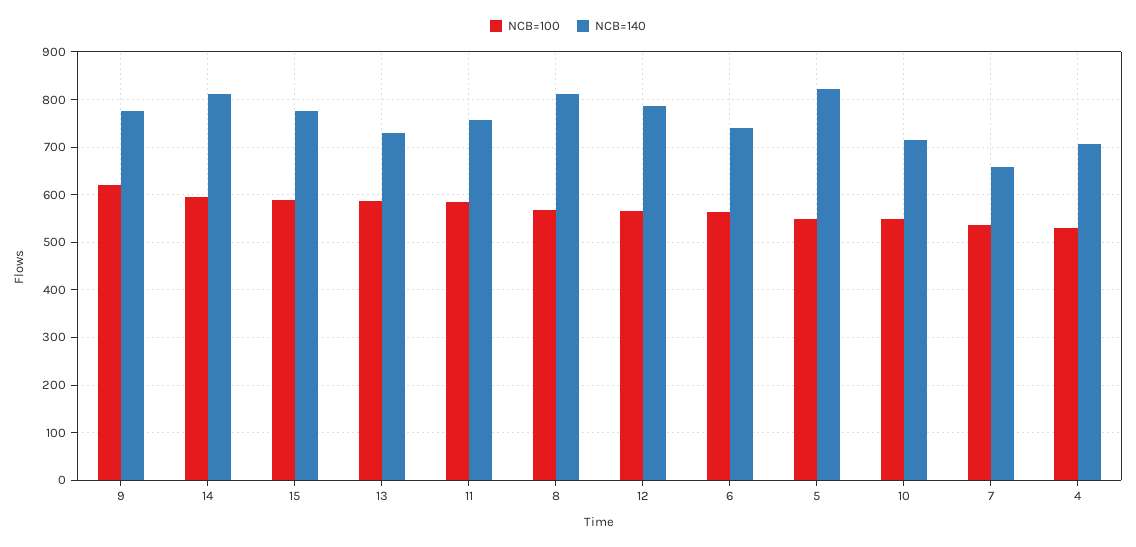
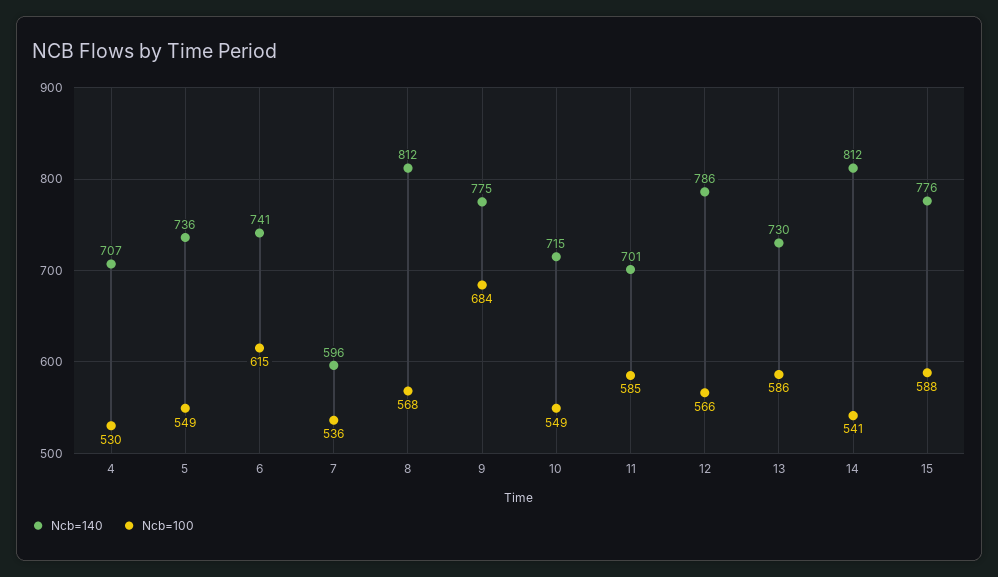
  {
    "NCB=100": {
-     "9": 620,
+     "9": 684,
-     "14": 600,
+     "14": 541,
      "15": 588,
      "13": 586,
      "11": 585,
      "8": 568,
      "12": 566,
-     "6": 560,
+     "6": 615,
      "5": 549,
      "10": 549,
      "7": 536,
      "4": 530
    },
    "NCB=140": {
      "9": 775,
      "14": 812,
      "15": 776,
      "13": 730,
-     "11": 760,
+     "11": 701,
      "8": 812,
      "12": 786,
      "6": 741,
-     "5": 820,
+     "5": 736,
      "10": 715,
-     "7": 660,
+     "7": 596,
      "4": 707
    }
  }

